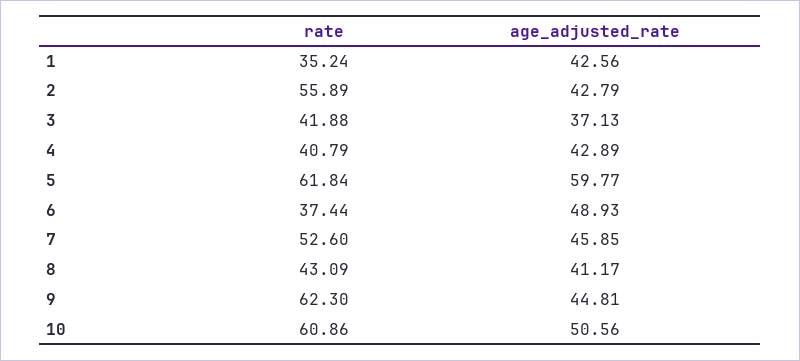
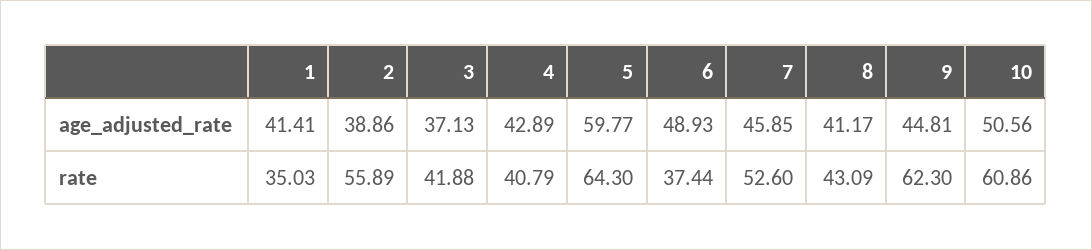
  {
    "rate": {
-     "1": 35.24,
+     "1": 35.03,
      "2": 55.89,
      "3": 41.88,
      "4": 40.79,
-     "5": 61.84,
+     "5": 64.3,
      "6": 37.44,
      "7": 52.6,
      "8": 43.09,
      "9": 62.3,
      "10": 60.86
    },
    "age_adjusted_rate": {
-     "1": 42.56,
+     "1": 41.41,
-     "2": 42.79,
+     "2": 38.86,
      "3": 37.13,
      "4": 42.89,
      "5": 59.77,
      "6": 48.93,
      "7": 45.85,
      "8": 41.17,
      "9": 44.81,
      "10": 50.56
    }
  }

